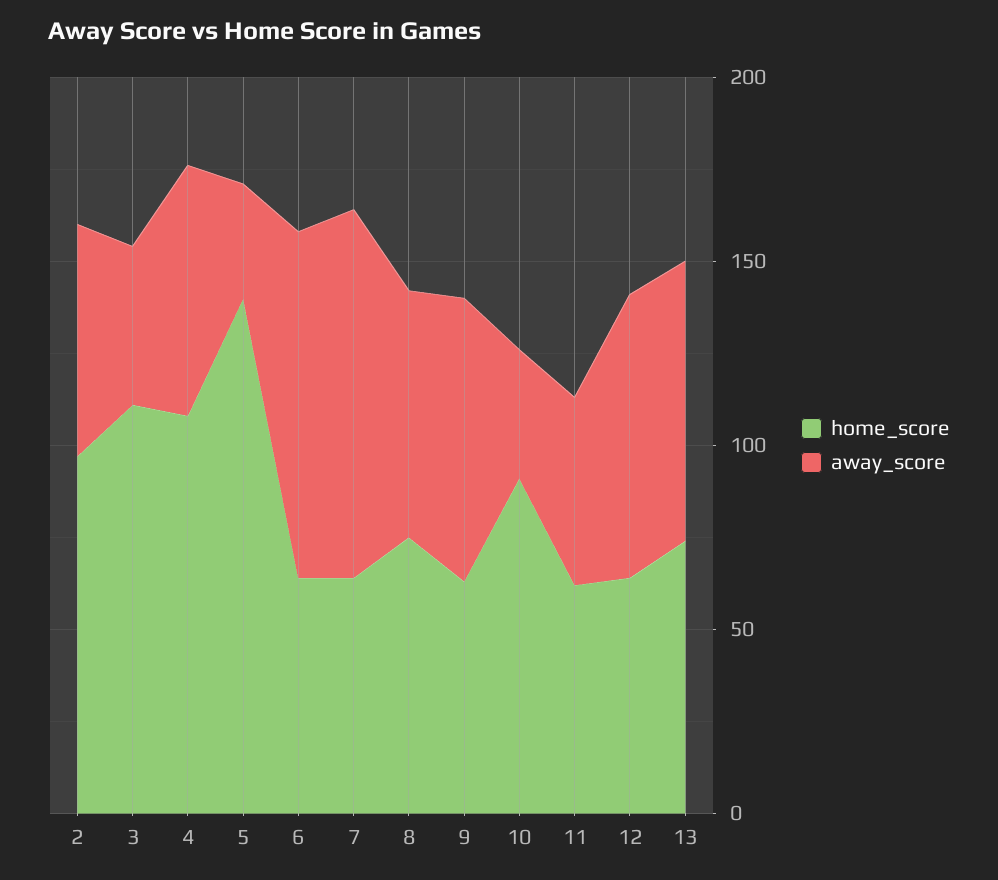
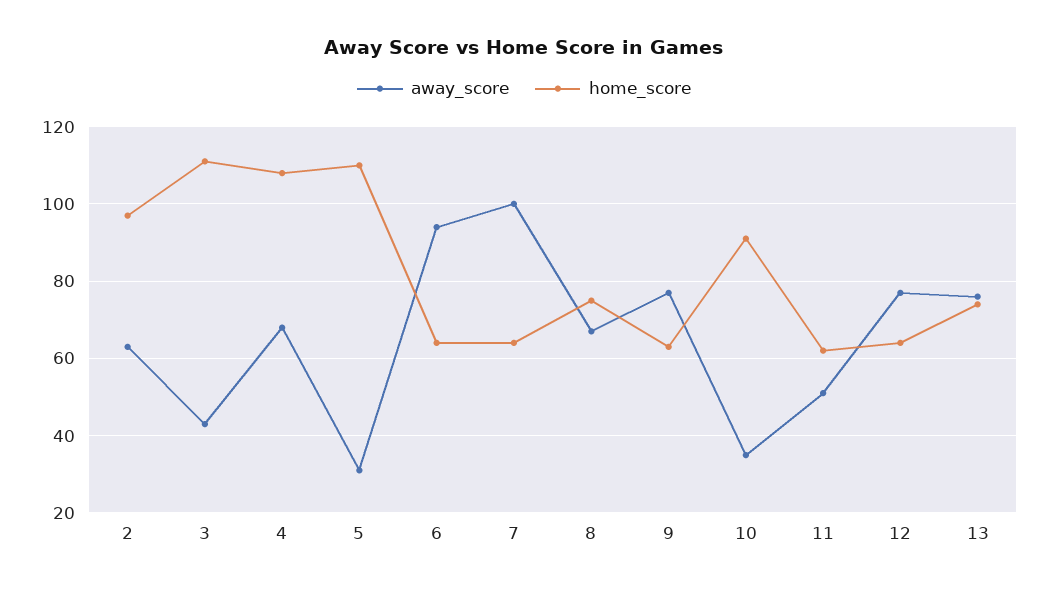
  {
    "home_score": {
      "2": 95,
      "3": 110,
      "4": 110,
-     "5": 140,
+     "5": 110,
      "6": 65,
      "7": 65,
      "8": 75,
      "9": 65,
      "10": 90,
      "11": 60,
      "12": 65,
      "13": 75
    },
    "away_score": {
      "2": 65,
      "3": 45,
      "4": 70,
      "5": 30,
      "6": 95,
      "7": 100,
      "8": 65,
      "9": 75,
      "10": 35,
      "11": 50,
      "12": 75,
      "13": 75
    }
  }

